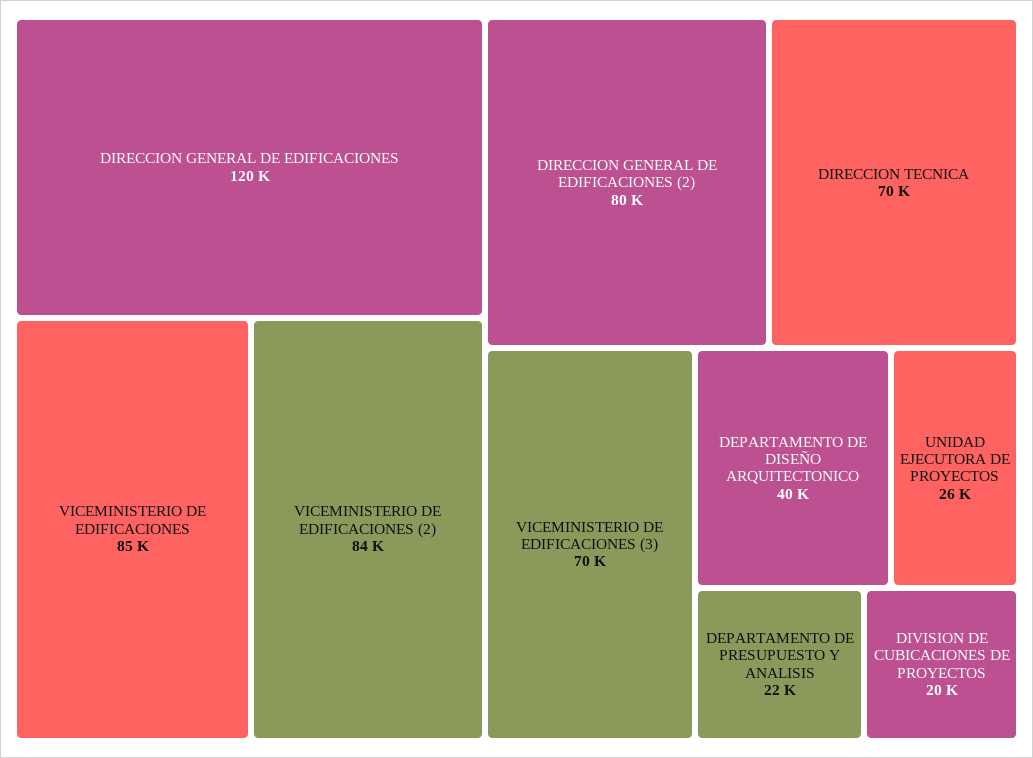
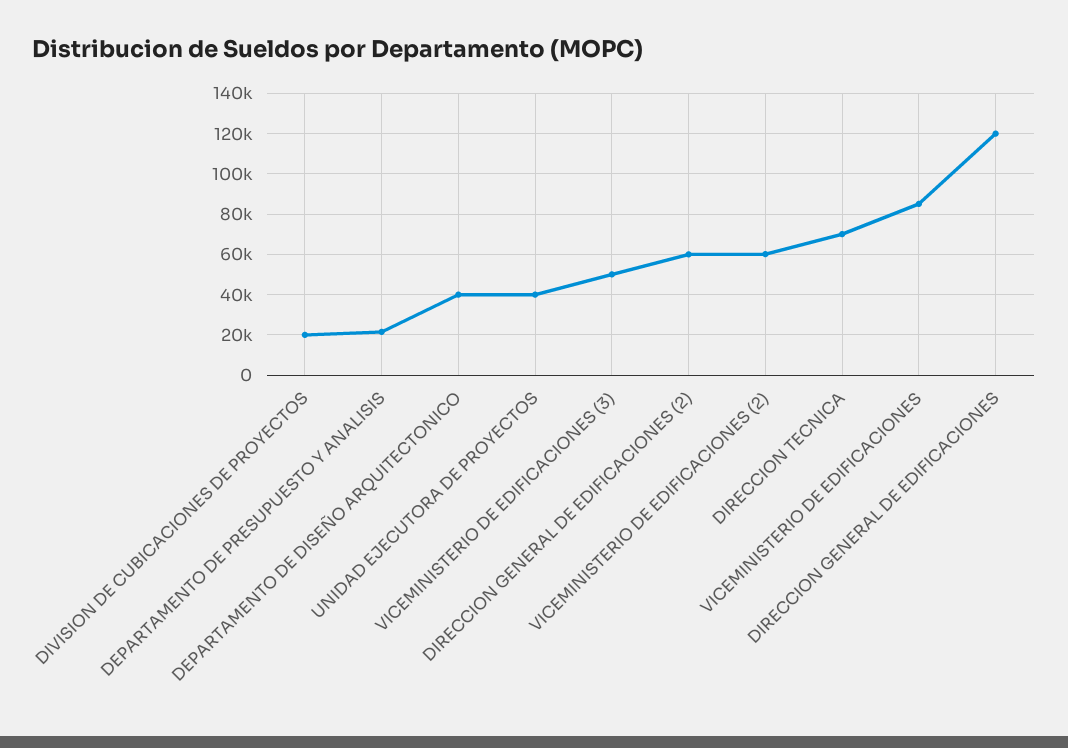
  {
    "DIRECCION GENERAL DE EDIFICACIONES": 120000,
    "VICEMINISTERIO DE EDIFICACIONES": 85000,
-   "VICEMINISTERIO DE EDIFICACIONES (2)": 84000,
+   "VICEMINISTERIO DE EDIFICACIONES (2)": 60000,
-   "DIRECCION GENERAL DE EDIFICACIONES (2)": 80000,
+   "DIRECCION GENERAL DE EDIFICACIONES (2)": 60000,
    "DIRECCION TECNICA": 70000,
-   "VICEMINISTERIO DE EDIFICACIONES (3)": 70000,
+   "VICEMINISTERIO DE EDIFICACIONES (3)": 50000,
    "DEPARTAMENTO DE DISEÑO ARQUITECTONICO": 40000,
-   "UNIDAD EJECUTORA DE PROYECTOS": 26000,
+   "UNIDAD EJECUTORA DE PROYECTOS": 40000,
    "DEPARTAMENTO DE PRESUPUESTO Y ANALISIS": 22000,
    "DIVISION DE CUBICACIONES DE PROYECTOS": 20000
  }

